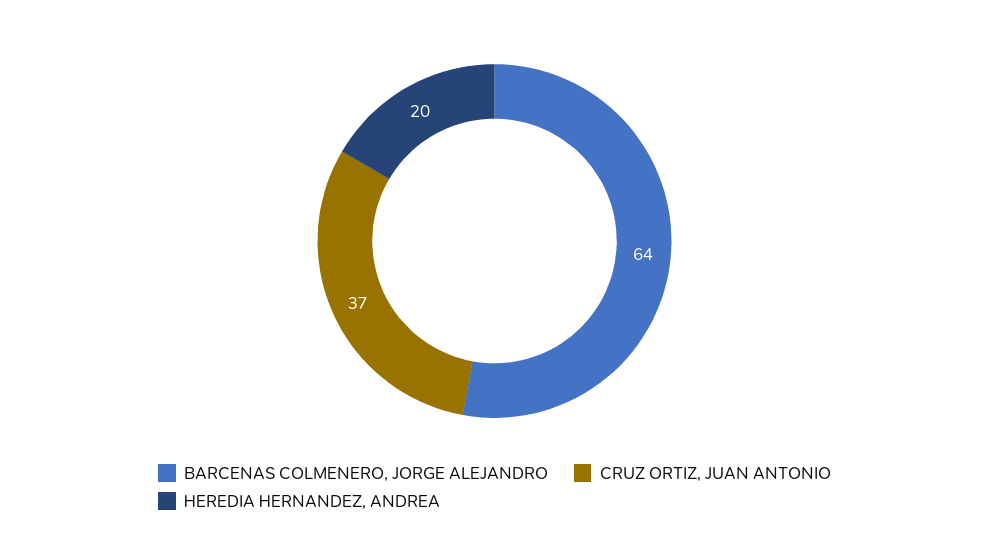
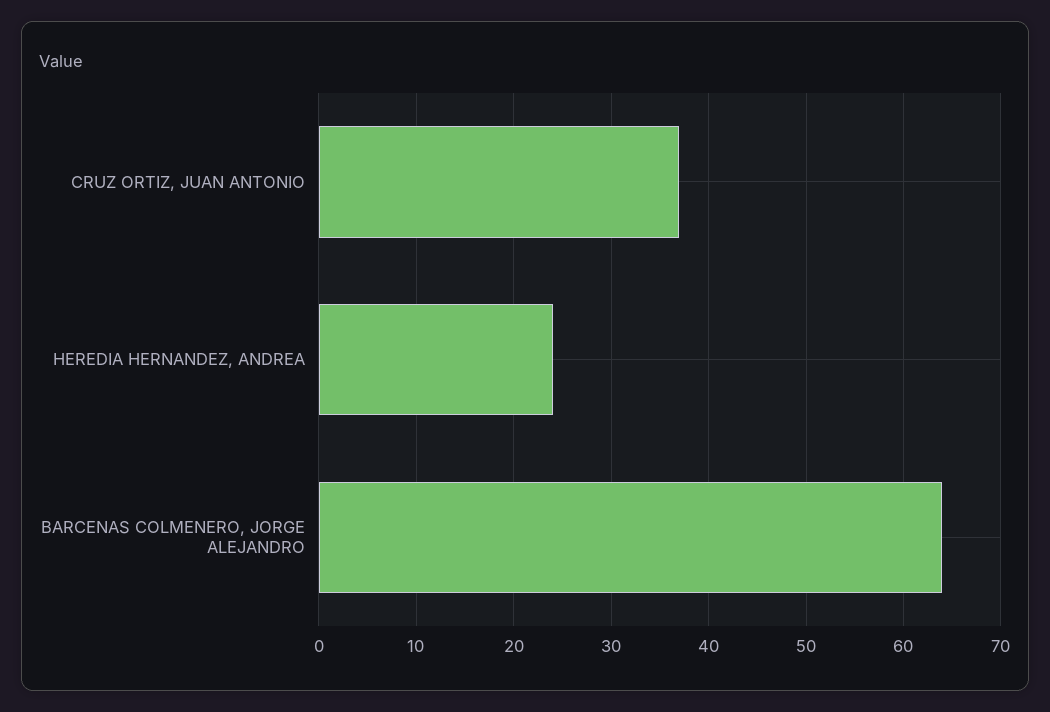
  {
    "BARCENAS COLMENERO, JORGE ALEJANDRO": 64,
    "CRUZ ORTIZ, JUAN ANTONIO": 37,
-   "HEREDIA HERNANDEZ, ANDREA": 20
+   "HEREDIA HERNANDEZ, ANDREA": 24
  }

